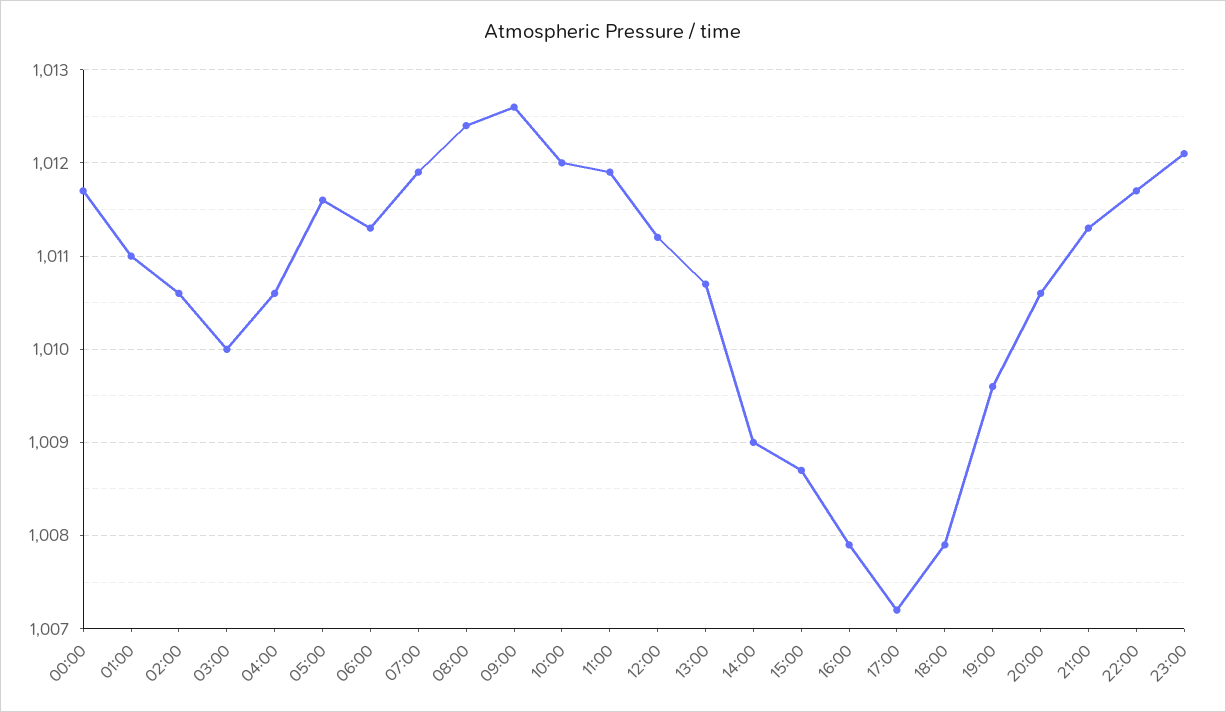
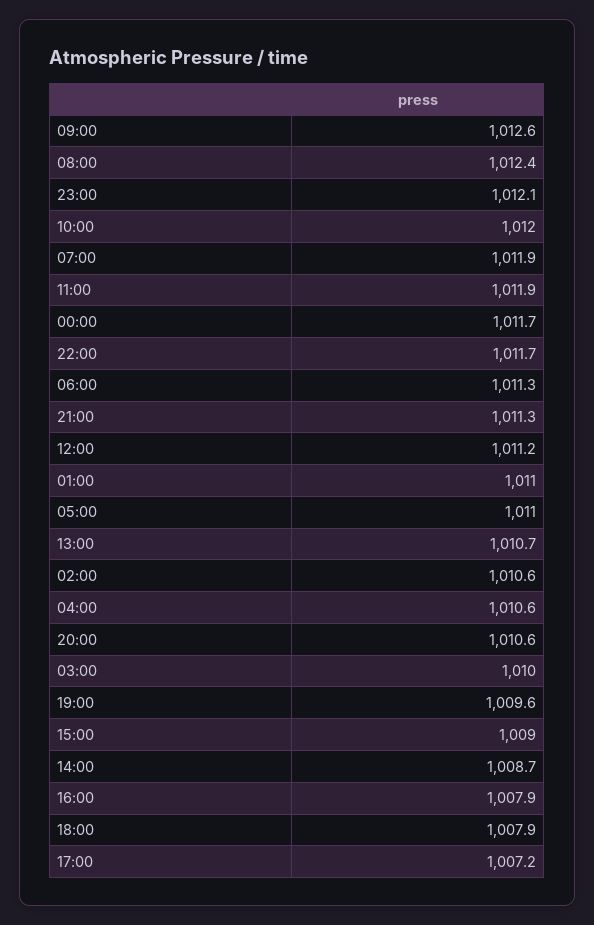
  {
    "00:00": 1011.7,
    "01:00": 1011,
    "02:00": 1010.6,
    "03:00": 1010,
    "04:00": 1010.6,
-   "05:00": 1011.6,
+   "05:00": 1011,
    "06:00": 1011.3,
    "07:00": 1011.9,
    "08:00": 1012.4,
    "09:00": 1012.6,
    "10:00": 1012,
    "11:00": 1011.9,
    "12:00": 1011.2,
    "13:00": 1010.7,
-   "14:00": 1009,
+   "14:00": 1008.7,
-   "15:00": 1008.7,
+   "15:00": 1009,
    "16:00": 1007.9,
    "17:00": 1007.2,
    "18:00": 1007.9,
    "19:00": 1009.6,
    "20:00": 1010.6,
    "21:00": 1011.3,
    "22:00": 1011.7,
    "23:00": 1012.1
  }

